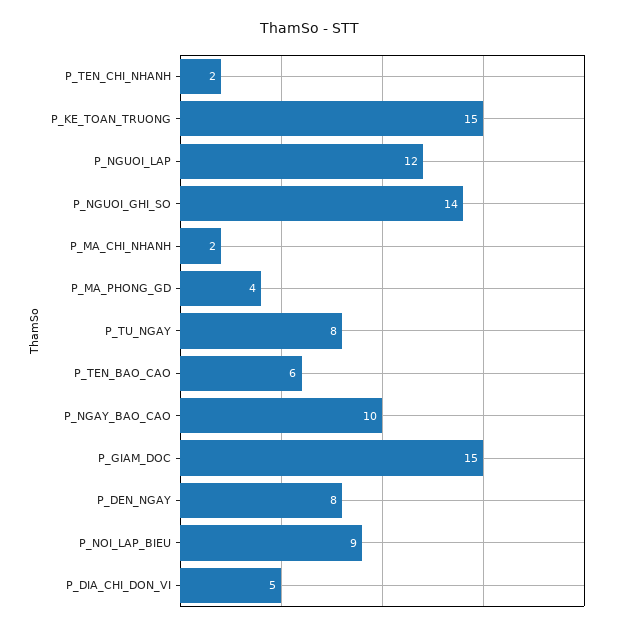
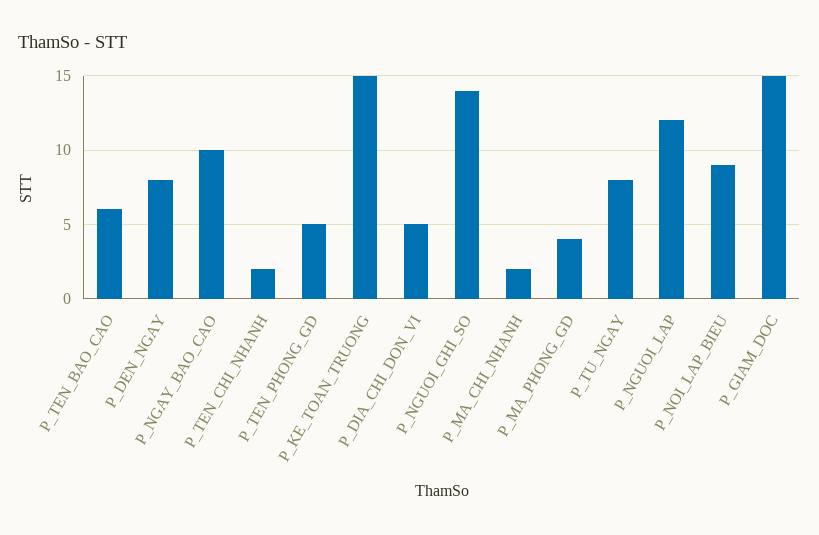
  {
    "P_TEN_CHI_NHANH": 2,
    "P_KE_TOAN_TRUONG": 15,
    "P_NGUOI_LAP": 12,
    "P_NGUOI_GHI_SO": 14,
    "P_MA_CHI_NHANH": 2,
    "P_MA_PHONG_GD": 4,
    "P_TU_NGAY": 8,
    "P_TEN_BAO_CAO": 6,
    "P_NGAY_BAO_CAO": 10,
    "P_GIAM_DOC": 15,
    "P_DEN_NGAY": 8,
    "P_NOI_LAP_BIEU": 9,
-   "P_DIA_CHI_DON_VI": 5
+   "P_DIA_CHI_DON_VI": 5,
+   "P_TEN_PHONG_GD": 5
  }

